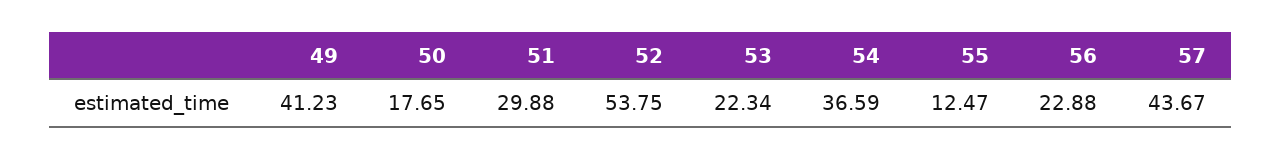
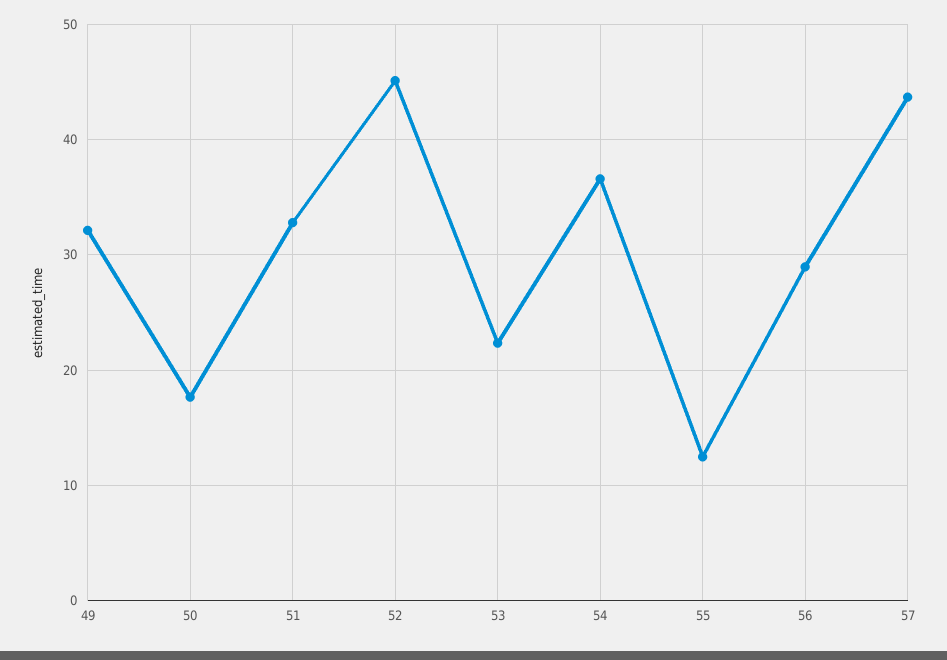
  {
-   "49": 41.23,
+   "49": 32,
    "50": 17.65,
-   "51": 29.88,
+   "51": 33,
-   "52": 53.75,
+   "52": 45,
    "53": 22.34,
    "54": 36.59,
    "55": 12.47,
-   "56": 22.88,
+   "56": 29,
    "57": 43.67
  }

